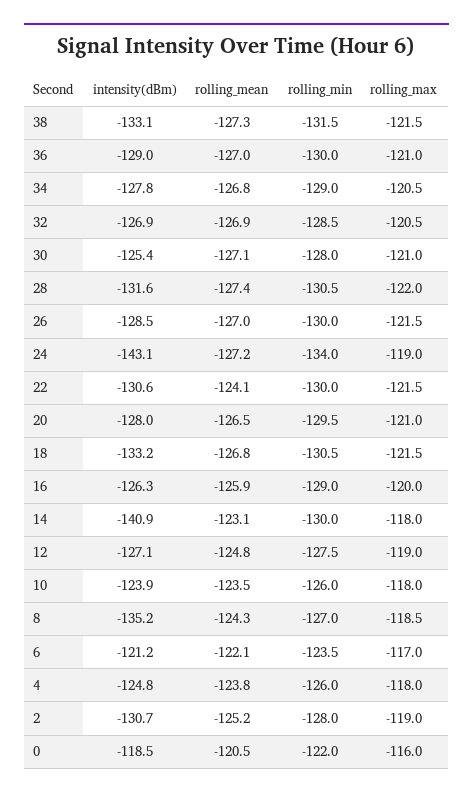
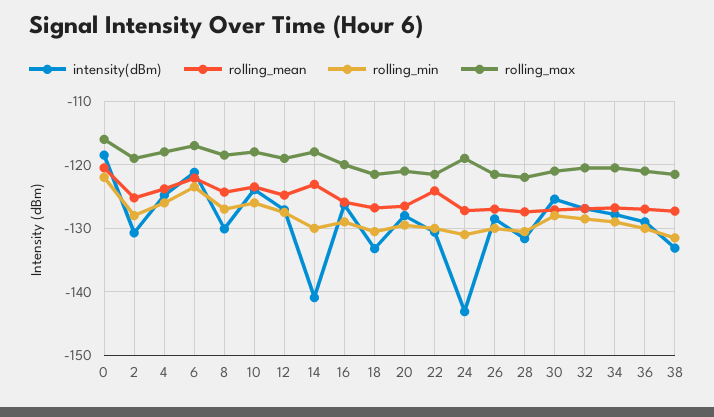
  {
    "intensity(dBm)": {
      "38": -133.1,
      "36": -129,
      "34": -127.8,
      "32": -126.9,
      "30": -125.4,
      "28": -131.6,
      "26": -128.5,
      "24": -143.1,
      "22": -130.6,
      "20": -128,
      "18": -133.2,
      "16": -126.3,
      "14": -140.9,
      "12": -127.1,
      "10": -123.9,
-     "8": -135.2,
+     "8": -130,
      "6": -121.2,
      "4": -124.8,
      "2": -130.7,
      "0": -118.5
    },
    "rolling_mean": {
      "38": -127.3,
      "36": -127,
      "34": -126.8,
      "32": -126.9,
      "30": -127.1,
      "28": -127.4,
      "26": -127,
      "24": -127.2,
      "22": -124.1,
      "20": -126.5,
      "18": -126.8,
      "16": -125.9,
      "14": -123.1,
      "12": -124.8,
      "10": -123.5,
      "8": -124.3,
      "6": -122.1,
      "4": -123.8,
      "2": -125.2,
      "0": -120.5
    },
    "rolling_min": {
      "38": -131.5,
      "36": -130,
      "34": -129,
      "32": -128.5,
      "30": -128,
      "28": -130.5,
      "26": -130,
-     "24": -134,
+     "24": -131,
      "22": -130,
      "20": -129.5,
      "18": -130.5,
      "16": -129,
      "14": -130,
      "12": -127.5,
      "10": -126,
      "8": -127,
      "6": -123.5,
      "4": -126,
      "2": -128,
      "0": -122
    },
    "rolling_max": {
      "38": -121.5,
      "36": -121,
      "34": -120.5,
      "32": -120.5,
      "30": -121,
      "28": -122,
      "26": -121.5,
      "24": -119,
      "22": -121.5,
      "20": -121,
      "18": -121.5,
      "16": -120,
      "14": -118,
      "12": -119,
      "10": -118,
      "8": -118.5,
      "6": -117,
      "4": -118,
      "2": -119,
      "0": -116
    }
  }

